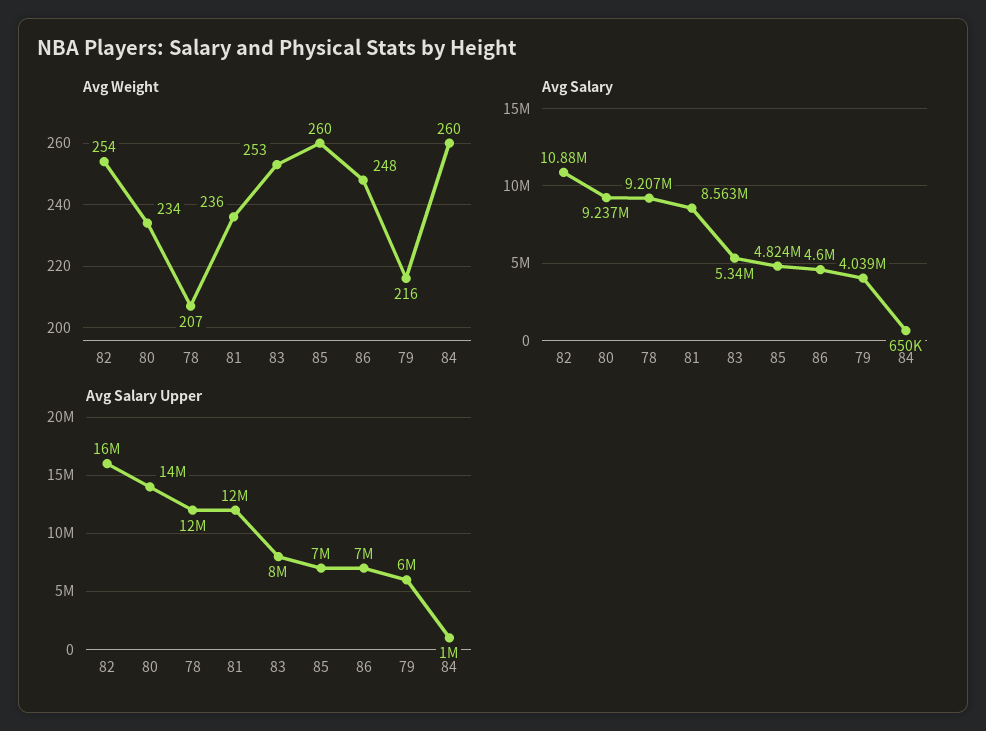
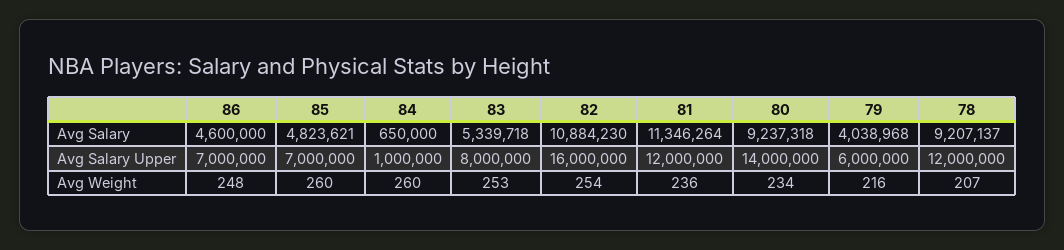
  {
    "Avg Weight": {
      "82": 254,
      "80": 234,
      "78": 207,
      "81": 236,
      "83": 253,
      "85": 260,
      "86": 248,
      "79": 216,
      "84": 260
    },
    "Avg Salary": {
      "82": 10884230,
      "80": 9237318,
      "78": 9207137,
-     "81": 8563000,
+     "81": 11346264,
      "83": 5339718,
      "85": 4823621,
      "86": 4600000,
      "79": 4038968,
      "84": 650000
    },
    "Avg Salary Upper": {
      "82": 16000000,
      "80": 14000000,
      "78": 12000000,
      "81": 12000000,
      "83": 8000000,
      "85": 7000000,
      "86": 7000000,
      "79": 6000000,
      "84": 1000000
    }
  }

